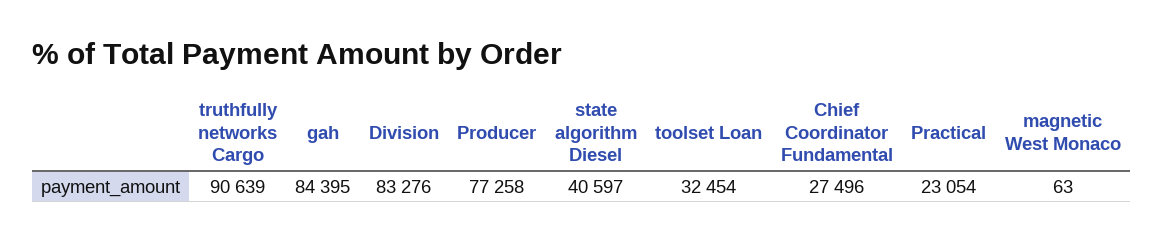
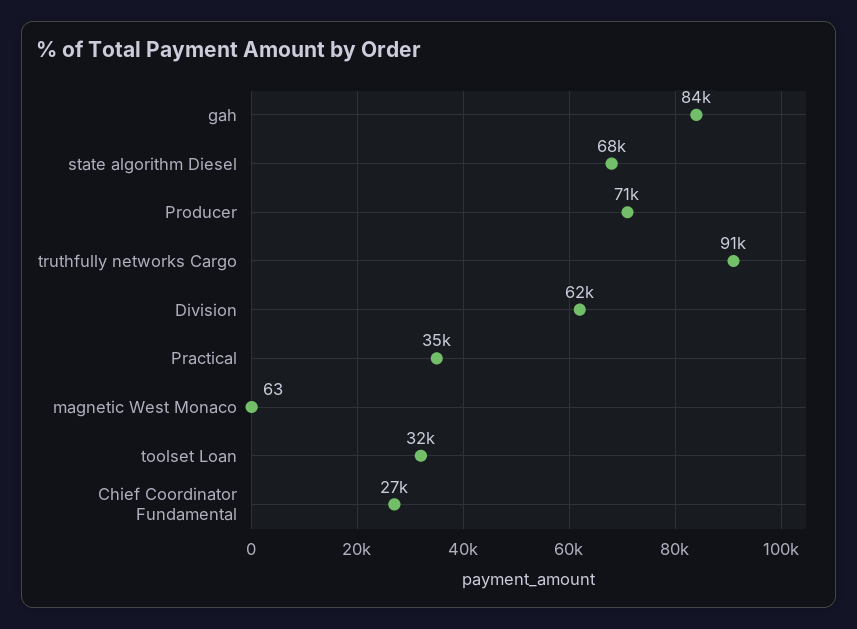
  {
    "truthfully networks Cargo": 90639,
    "gah": 84395,
-   "Division": 83276,
+   "Division": 62000,
-   "Producer": 77258,
+   "Producer": 71000,
-   "state algorithm Diesel": 40597,
+   "state algorithm Diesel": 68000,
    "toolset Loan": 32454,
    "Chief Coordinator Fundamental": 27496,
-   "Practical": 23054,
+   "Practical": 35000,
    "magnetic West Monaco": 63
  }

